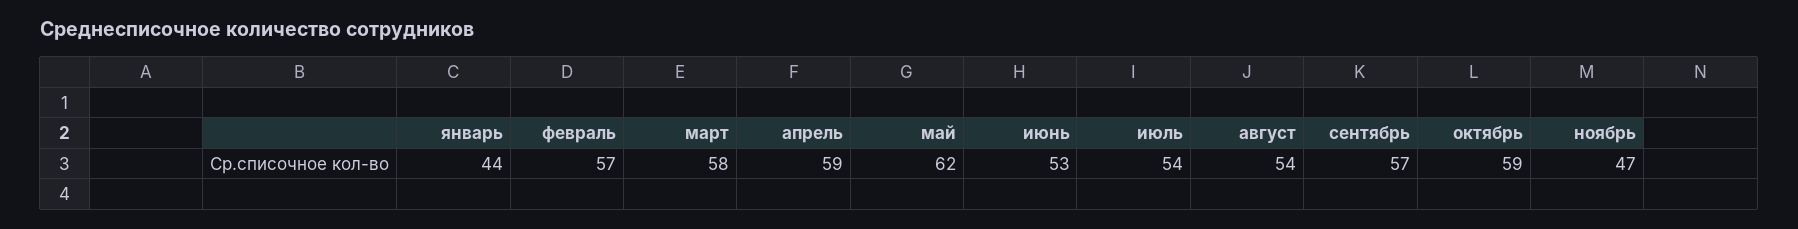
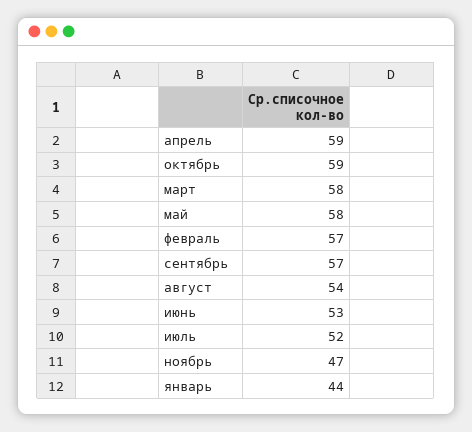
  {
    "январь": 44,
    "февраль": 57,
    "март": 58,
    "апрель": 59,
-   "май": 62,
+   "май": 58,
    "июнь": 53,
-   "июль": 54,
+   "июль": 52,
    "август": 54,
    "сентябрь": 57,
    "октябрь": 59,
    "ноябрь": 47
  }

